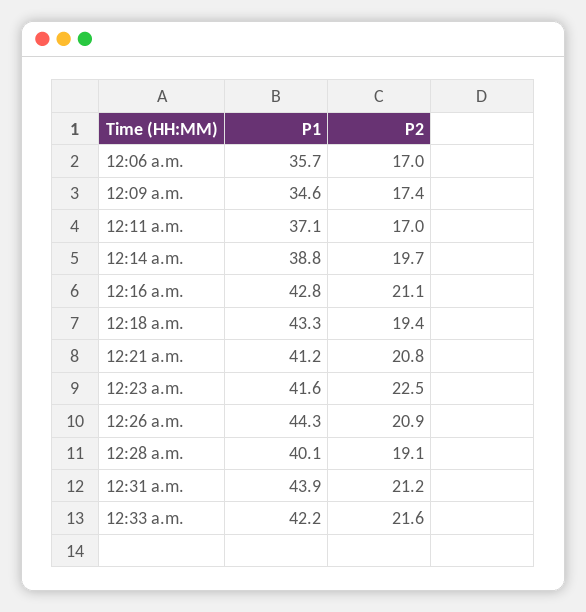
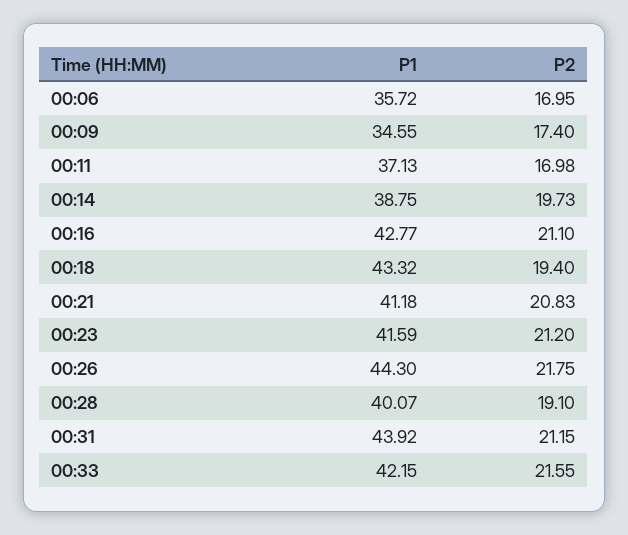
  {
    "P1": {
      "12:06 a.m.": 35.72,
      "12:09 a.m.": 34.55,
      "12:11 a.m.": 37.13,
      "12:14 a.m.": 38.75,
      "12:16 a.m.": 42.77,
      "12:18 a.m.": 43.32,
      "12:21 a.m.": 41.18,
      "12:23 a.m.": 41.59,
      "12:26 a.m.": 44.3,
      "12:28 a.m.": 40.07,
      "12:31 a.m.": 43.92,
      "12:33 a.m.": 42.15
    },
    "P2": {
      "12:06 a.m.": 16.95,
      "12:09 a.m.": 17.4,
      "12:11 a.m.": 16.98,
      "12:14 a.m.": 19.73,
      "12:16 a.m.": 21.1,
      "12:18 a.m.": 19.4,
      "12:21 a.m.": 20.83,
-     "12:23 a.m.": 22.5,
+     "12:23 a.m.": 21.2,
-     "12:26 a.m.": 20.9,
+     "12:26 a.m.": 21.75,
      "12:28 a.m.": 19.1,
      "12:31 a.m.": 21.15,
      "12:33 a.m.": 21.55
    }
  }

